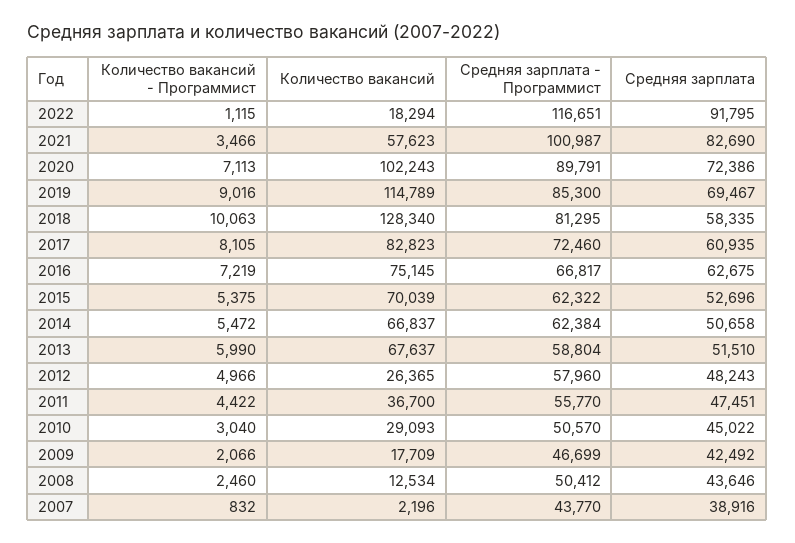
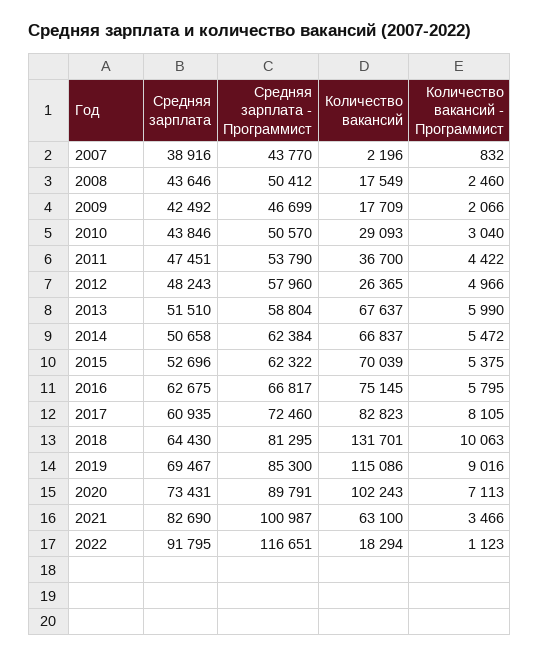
  {
    "Количество вакансий - Программист": {
-     "2022": 1115,
+     "2022": 1123,
      "2021": 3466,
      "2020": 7113,
      "2019": 9016,
      "2018": 10063,
      "2017": 8105,
-     "2016": 7219,
+     "2016": 5795,
      "2015": 5375,
      "2014": 5472,
      "2013": 5990,
      "2012": 4966,
      "2011": 4422,
      "2010": 3040,
      "2009": 2066,
      "2008": 2460,
      "2007": 832
    },
    "Количество вакансий": {
      "2022": 18294,
-     "2021": 57623,
+     "2021": 63100,
      "2020": 102243,
-     "2019": 114789,
+     "2019": 115086,
-     "2018": 128340,
+     "2018": 131701,
      "2017": 82823,
      "2016": 75145,
      "2015": 70039,
      "2014": 66837,
      "2013": 67637,
      "2012": 26365,
      "2011": 36700,
      "2010": 29093,
      "2009": 17709,
-     "2008": 12534,
+     "2008": 17549,
      "2007": 2196
    },
    "Средняя зарплата - Программист": {
      "2022": 116651,
      "2021": 100987,
      "2020": 89791,
      "2019": 85300,
      "2018": 81295,
      "2017": 72460,
      "2016": 66817,
      "2015": 62322,
      "2014": 62384,
      "2013": 58804,
      "2012": 57960,
-     "2011": 55770,
+     "2011": 53790,
      "2010": 50570,
      "2009": 46699,
      "2008": 50412,
      "2007": 43770
    },
    "Средняя зарплата": {
      "2022": 91795,
      "2021": 82690,
-     "2020": 72386,
+     "2020": 73431,
      "2019": 69467,
-     "2018": 58335,
+     "2018": 64430,
      "2017": 60935,
      "2016": 62675,
      "2015": 52696,
      "2014": 50658,
      "2013": 51510,
      "2012": 48243,
      "2011": 47451,
-     "2010": 45022,
+     "2010": 43846,
      "2009": 42492,
      "2008": 43646,
      "2007": 38916
    }
  }

